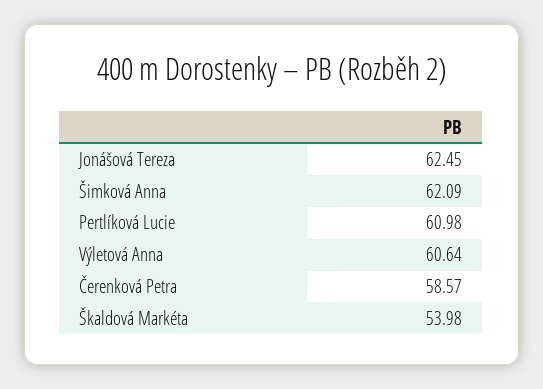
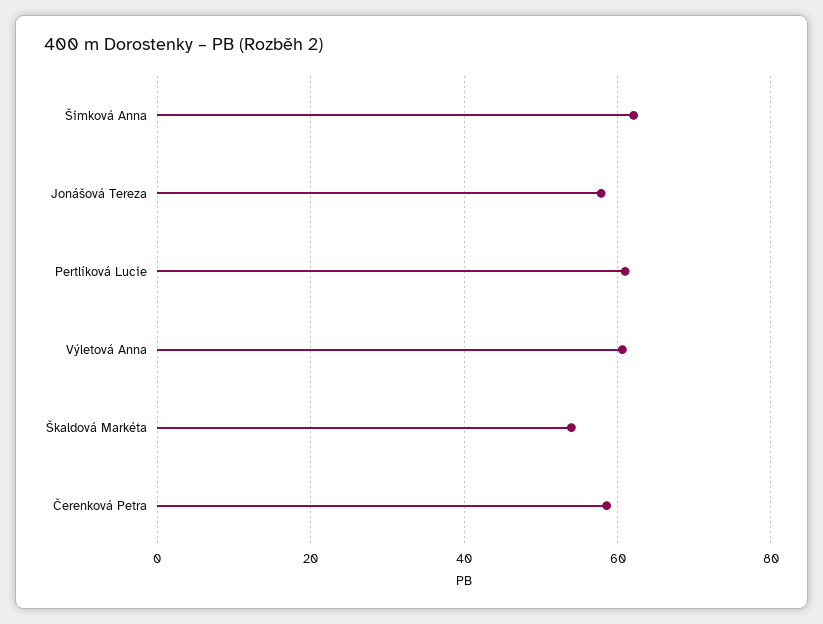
  {
-   "Jonášová Tereza": 62.45,
+   "Jonášová Tereza": 58,
    "Šimková Anna": 62.09,
    "Pertlíková Lucie": 60.98,
    "Výletová Anna": 60.64,
    "Čerenková Petra": 58.57,
    "Škaldová Markéta": 53.98
  }

